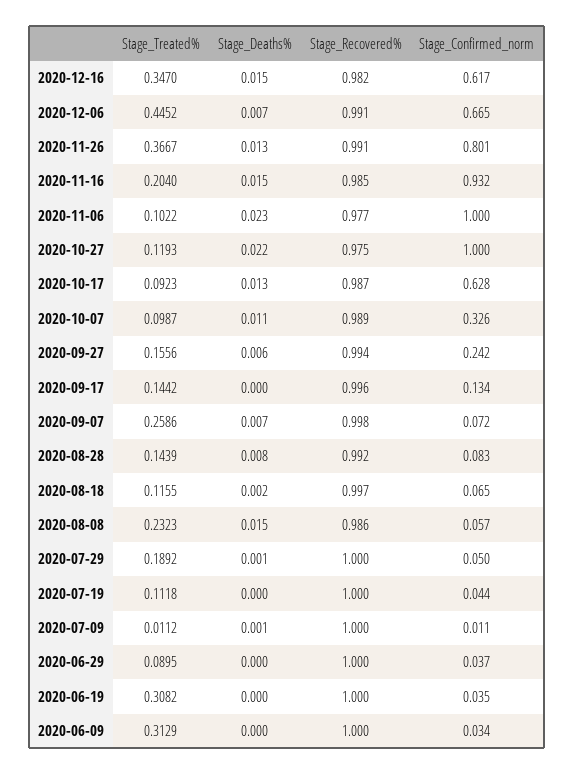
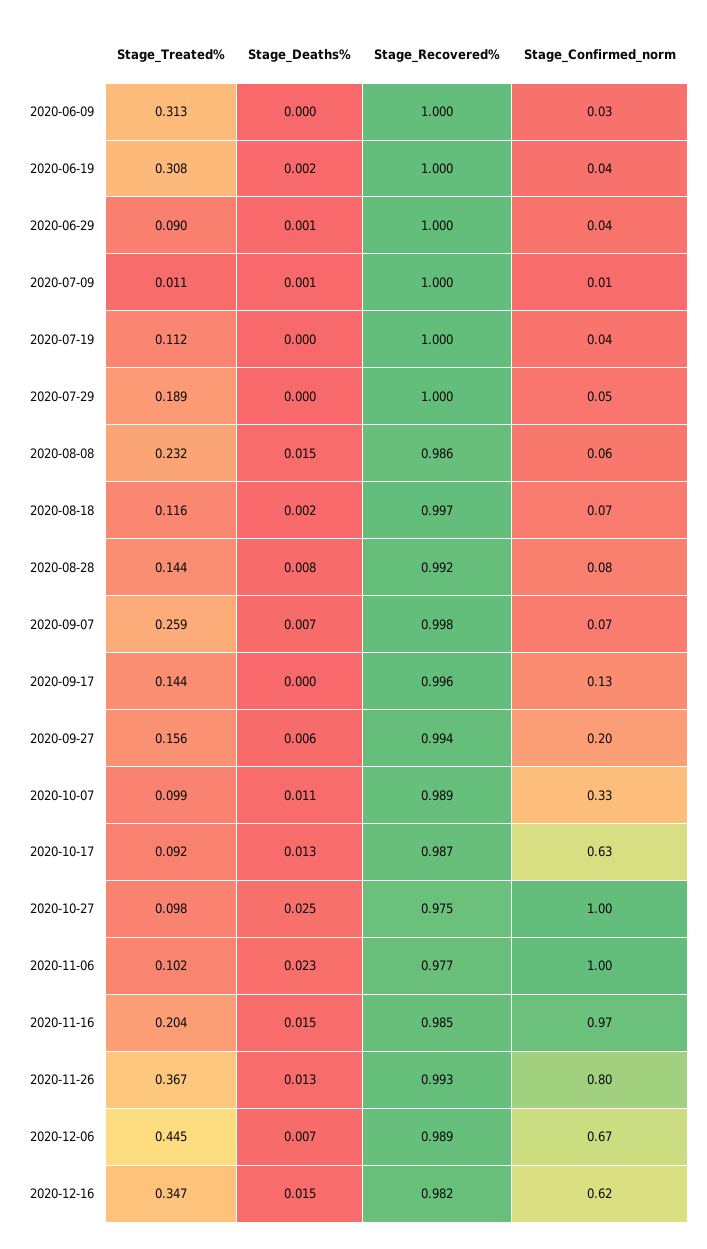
  {
    "Stage_Treated%": {
      "2020-12-16": 0.347,
      "2020-12-06": 0.4452,
      "2020-11-26": 0.3667,
      "2020-11-16": 0.204,
      "2020-11-06": 0.1022,
-     "2020-10-27": 0.1193,
+     "2020-10-27": 0.098,
      "2020-10-17": 0.0923,
      "2020-10-07": 0.0987,
      "2020-09-27": 0.1556,
      "2020-09-17": 0.1442,
      "2020-09-07": 0.2586,
      "2020-08-28": 0.1439,
      "2020-08-18": 0.1155,
      "2020-08-08": 0.2323,
      "2020-07-29": 0.1892,
      "2020-07-19": 0.1118,
      "2020-07-09": 0.0112,
      "2020-06-29": 0.0895,
      "2020-06-19": 0.3082,
      "2020-06-09": 0.3129
    },
    "Stage_Deaths%": {
      "2020-12-16": 0.015,
      "2020-12-06": 0.007,
      "2020-11-26": 0.013,
      "2020-11-16": 0.015,
      "2020-11-06": 0.023,
-     "2020-10-27": 0.022,
+     "2020-10-27": 0.025,
      "2020-10-17": 0.013,
      "2020-10-07": 0.011,
      "2020-09-27": 0.006,
      "2020-09-17": 0,
      "2020-09-07": 0.007,
      "2020-08-28": 0.008,
      "2020-08-18": 0.002,
      "2020-08-08": 0.015,
-     "2020-07-29": 0.001,
+     "2020-07-29": 0,
      "2020-07-19": 0,
      "2020-07-09": 0.001,
-     "2020-06-29": 0,
+     "2020-06-29": 0.001,
-     "2020-06-19": 0,
+     "2020-06-19": 0.002,
      "2020-06-09": 0
    },
    "Stage_Recovered%": {
      "2020-12-16": 0.982,
-     "2020-12-06": 0.991,
+     "2020-12-06": 0.989,
-     "2020-11-26": 0.991,
+     "2020-11-26": 0.993,
      "2020-11-16": 0.985,
      "2020-11-06": 0.977,
      "2020-10-27": 0.975,
      "2020-10-17": 0.987,
      "2020-10-07": 0.989,
      "2020-09-27": 0.994,
      "2020-09-17": 0.996,
      "2020-09-07": 0.998,
      "2020-08-28": 0.992,
      "2020-08-18": 0.997,
      "2020-08-08": 0.986,
      "2020-07-29": 1,
      "2020-07-19": 1,
      "2020-07-09": 1,
      "2020-06-29": 1,
      "2020-06-19": 1,
      "2020-06-09": 1
    },
    "Stage_Confirmed_norm": {
      "2020-12-16": 0.617,
      "2020-12-06": 0.665,
      "2020-11-26": 0.801,
-     "2020-11-16": 0.932,
+     "2020-11-16": 0.97,
      "2020-11-06": 1,
      "2020-10-27": 1,
      "2020-10-17": 0.628,
      "2020-10-07": 0.326,
-     "2020-09-27": 0.242,
+     "2020-09-27": 0.2,
      "2020-09-17": 0.134,
      "2020-09-07": 0.072,
      "2020-08-28": 0.083,
      "2020-08-18": 0.065,
      "2020-08-08": 0.057,
      "2020-07-29": 0.05,
      "2020-07-19": 0.044,
      "2020-07-09": 0.011,
      "2020-06-29": 0.037,
      "2020-06-19": 0.035,
      "2020-06-09": 0.034
    }
  }

